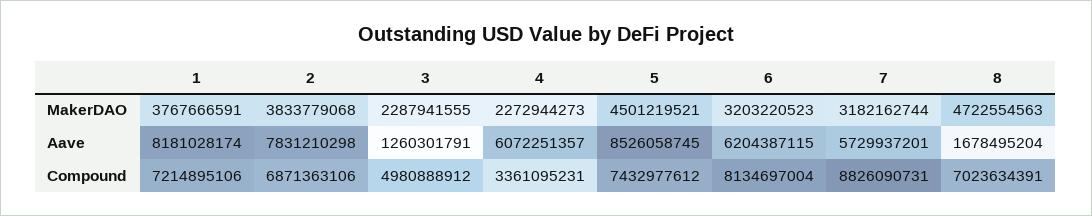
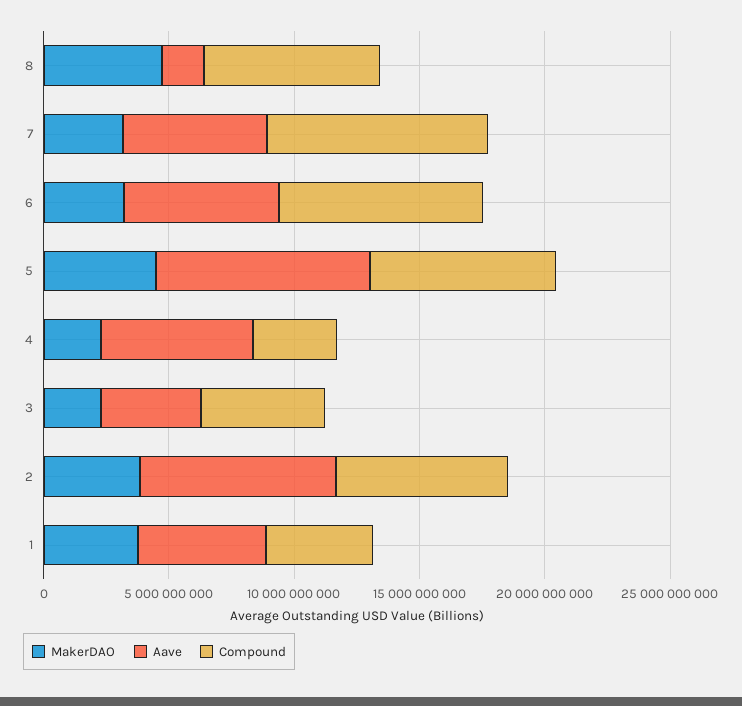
  {
    "MakerDAO": {
      "1": 3767666591,
      "2": 3833779068,
      "3": 2287941555,
      "4": 2272944273,
      "5": 4501219521,
      "6": 3203220523,
      "7": 3182162744,
      "8": 4722554563
    },
    "Aave": {
-     "1": 8181028174,
+     "1": 5000000000,
      "2": 7831210298,
-     "3": 1260301791,
+     "3": 4000000000,
      "4": 6072251357,
      "5": 8526058745,
      "6": 6204387115,
      "7": 5729937201,
      "8": 1678495204
    },
    "Compound": {
-     "1": 7214895106,
+     "1": 4000000000,
      "2": 6871363106,
      "3": 4980888912,
      "4": 3361095231,
      "5": 7432977612,
      "6": 8134697004,
      "7": 8826090731,
      "8": 7023634391
    }
  }

